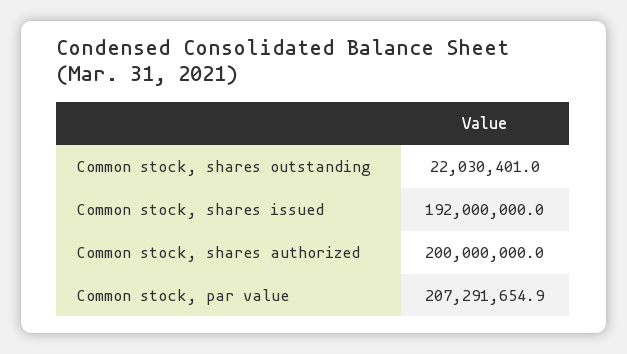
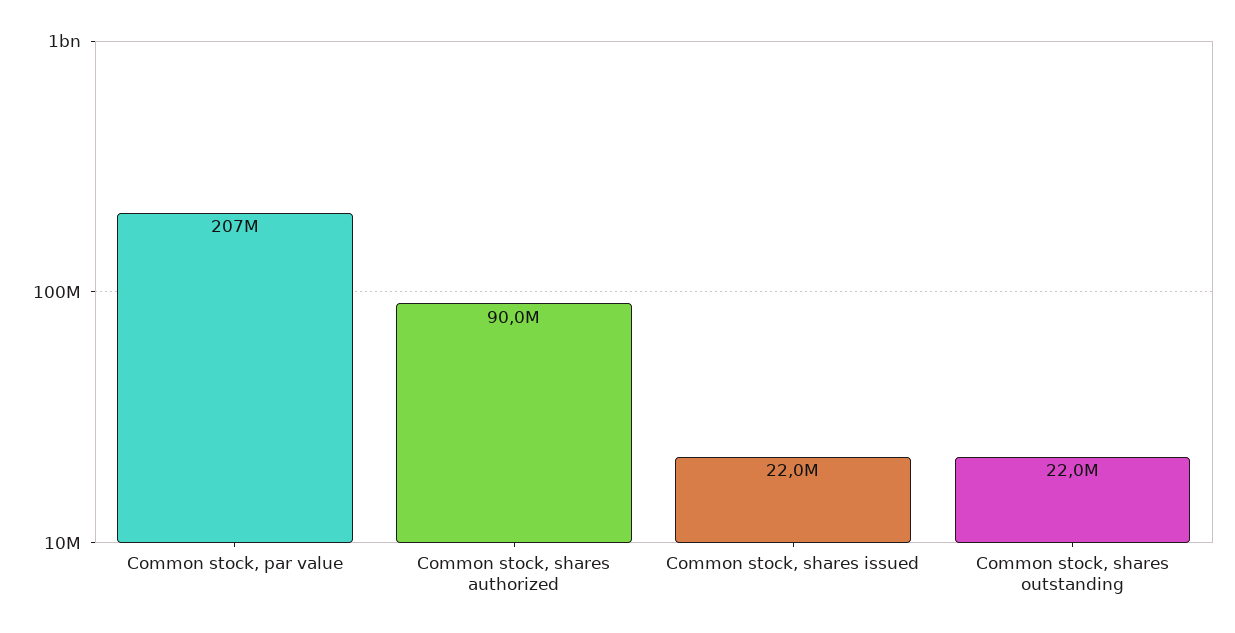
  {
    "Common stock, shares outstanding": 22030401,
-   "Common stock, shares issued": 192000000,
+   "Common stock, shares issued": 22000000,
-   "Common stock, shares authorized": 200000000,
+   "Common stock, shares authorized": 90000000,
    "Common stock, par value": 207291654.9
  }

